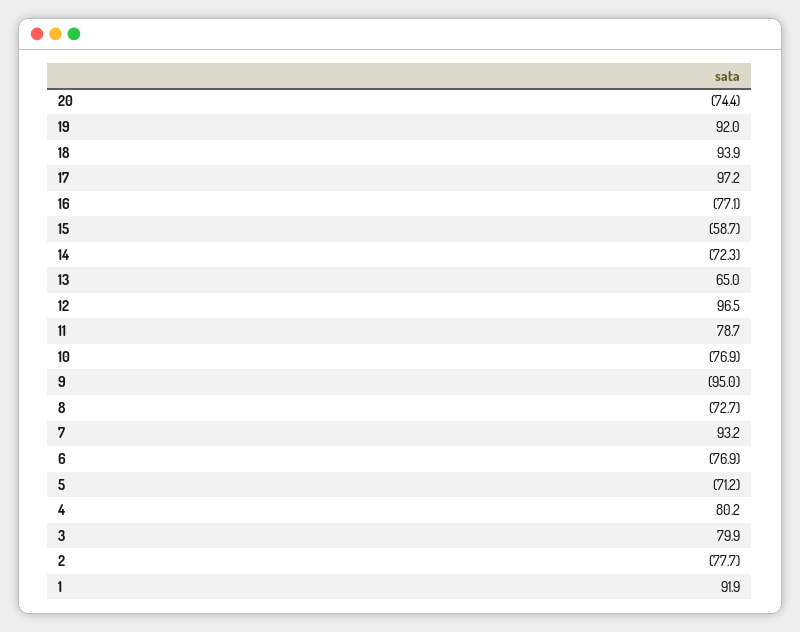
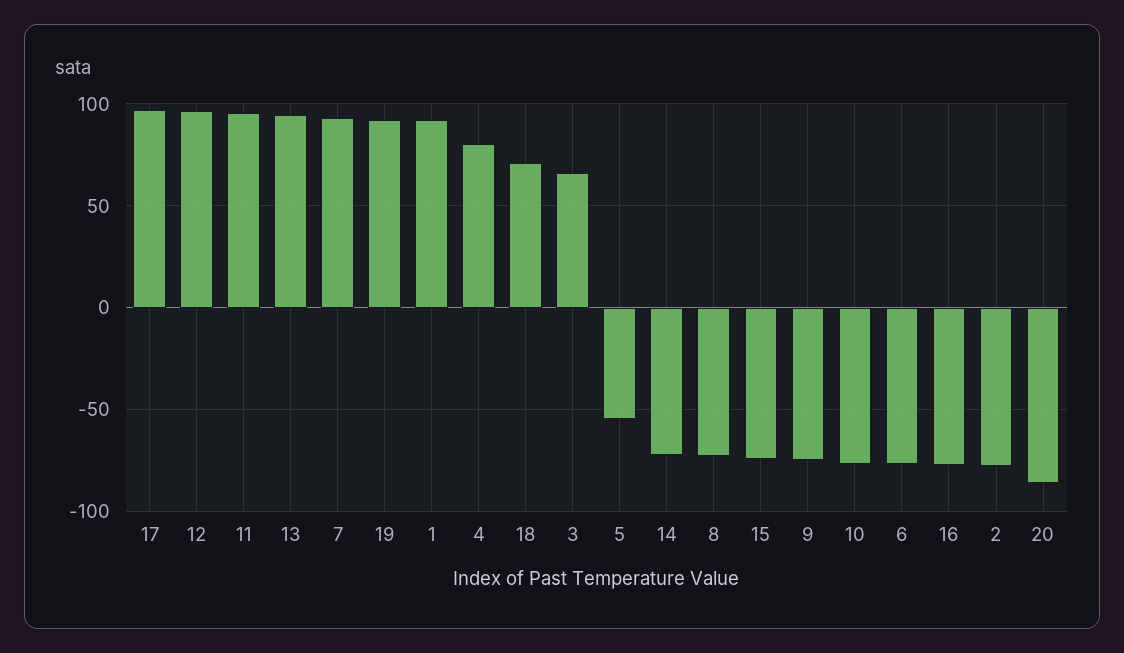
  {
-   "20": -74.4,
+   "20": -85,
    "19": 92,
-   "18": 93.9,
+   "18": 70,
    "17": 97.2,
    "16": -77.1,
-   "15": -58.7,
+   "15": -75,
    "14": -72.3,
-   "13": 65,
+   "13": 95,
    "12": 96.5,
-   "11": 78.7,
+   "11": 95,
    "10": -76.9,
-   "9": -95,
+   "9": -75,
    "8": -72.7,
    "7": 93.2,
    "6": -76.9,
-   "5": -71.2,
+   "5": -55,
    "4": 80.2,
-   "3": 79.9,
+   "3": 65,
    "2": -77.7,
    "1": 91.9
  }

